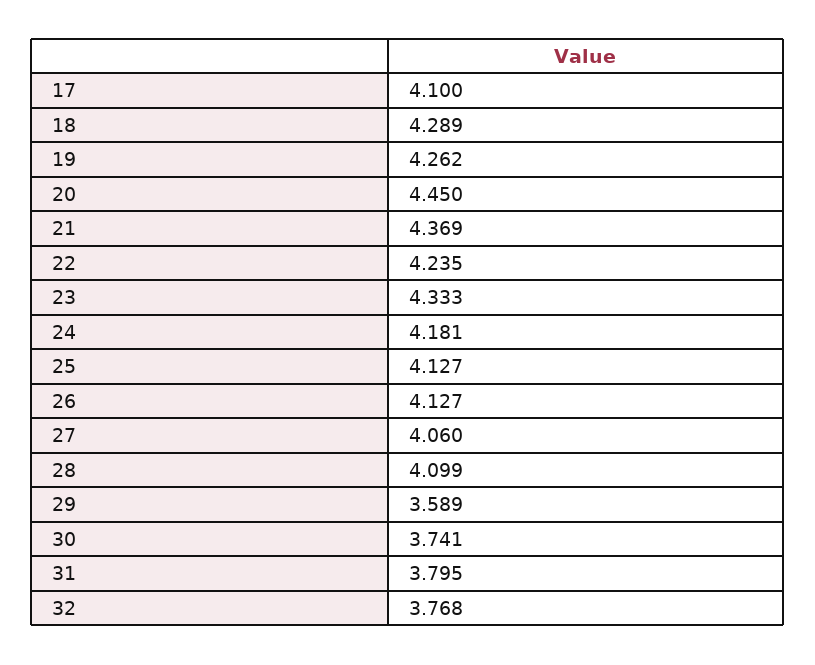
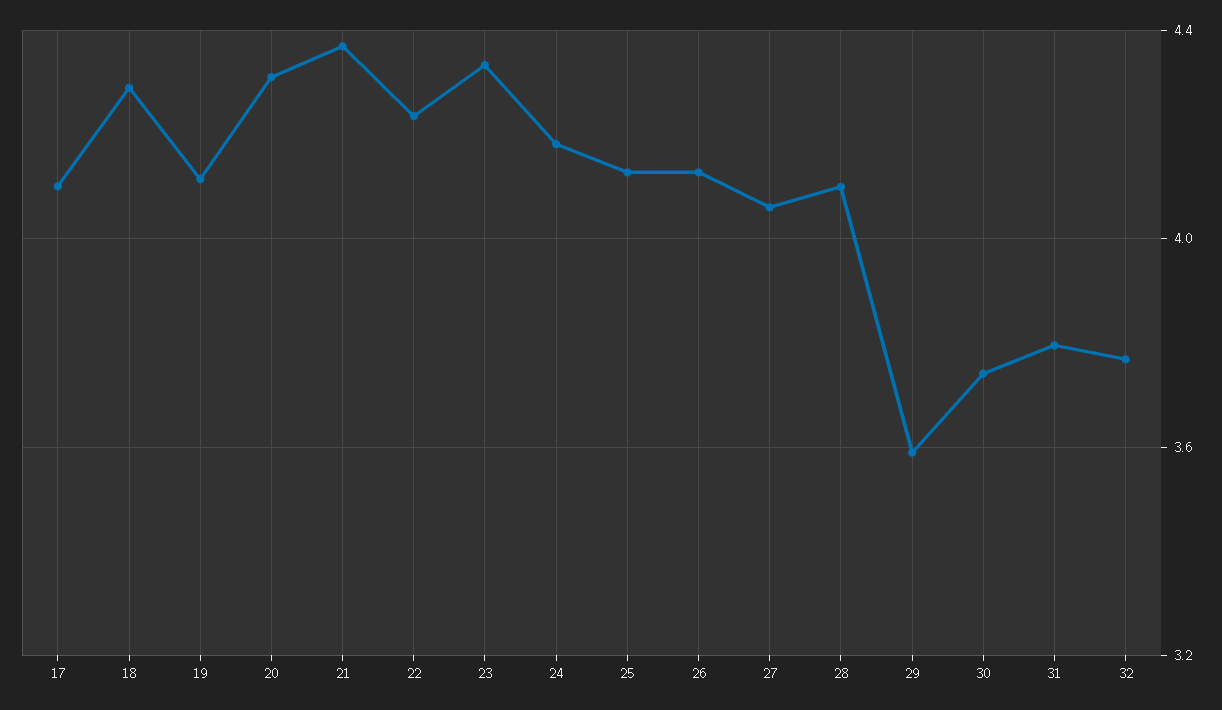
  {
    "17": 4.1,
    "18": 4.289,
-   "19": 4.262,
+   "19": 4.1,
-   "20": 4.45,
+   "20": 4.3,
    "21": 4.369,
    "22": 4.235,
    "23": 4.333,
    "24": 4.181,
    "25": 4.127,
    "26": 4.127,
    "27": 4.06,
    "28": 4.099,
    "29": 3.589,
    "30": 3.741,
    "31": 3.795,
    "32": 3.768
  }

